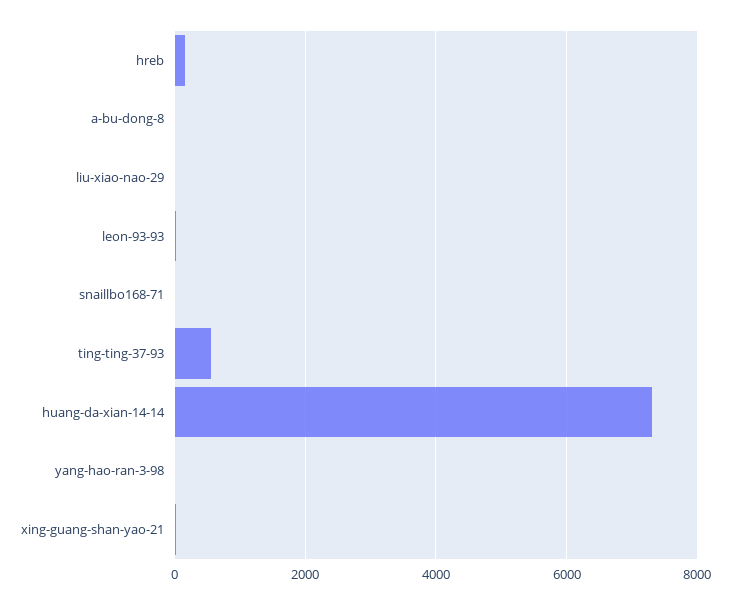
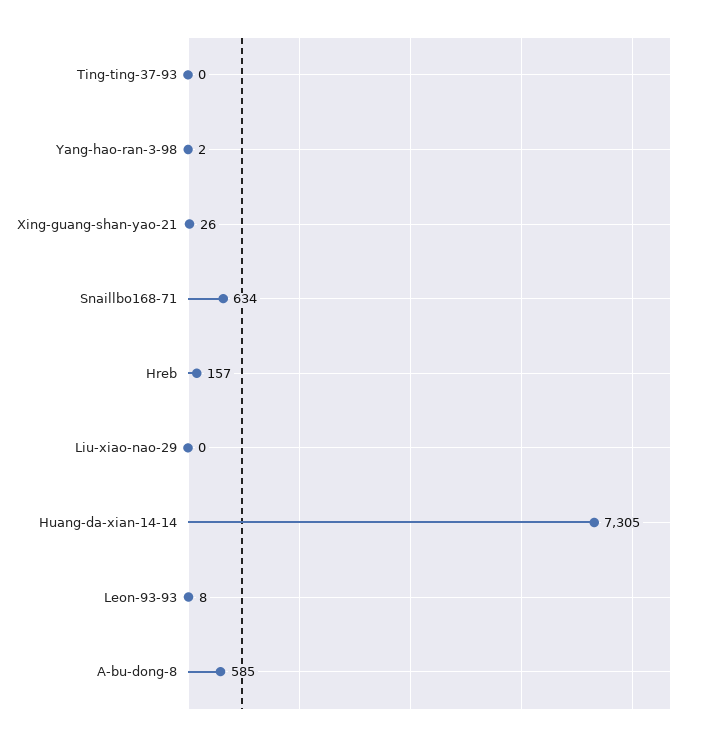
  {
    "hreb": 157,
-   "a-bu-dong-8": 0,
+   "a-bu-dong-8": 585,
    "liu-xiao-nao-29": 0,
    "leon-93-93": 8,
-   "snaillbo168-71": 0,
+   "snaillbo168-71": 634,
-   "ting-ting-37-93": 600,
+   "ting-ting-37-93": 0,
    "huang-da-xian-14-14": 7305,
    "yang-hao-ran-3-98": 2,
    "xing-guang-shan-yao-21": 26
  }

